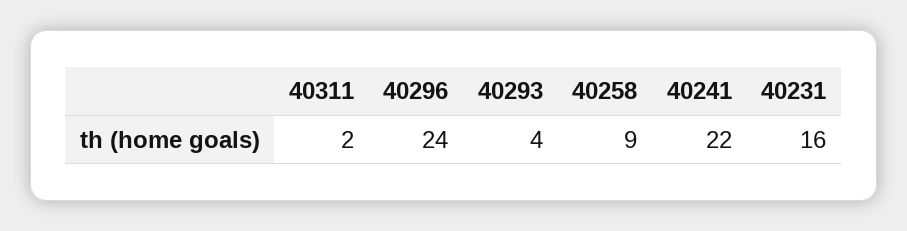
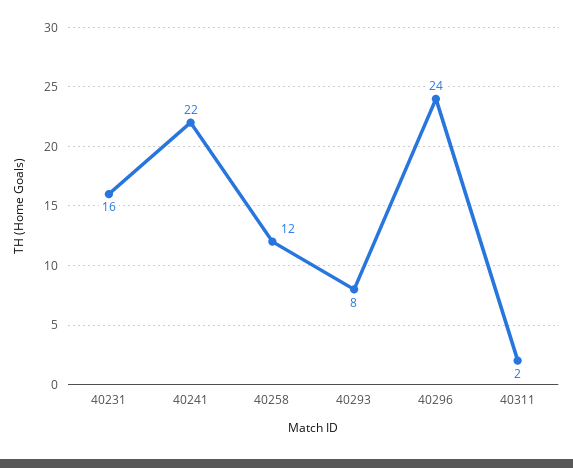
  {
    "40311": 2,
    "40296": 24,
-   "40293": 4,
+   "40293": 8,
-   "40258": 9,
+   "40258": 12,
    "40241": 22,
    "40231": 16
  }

